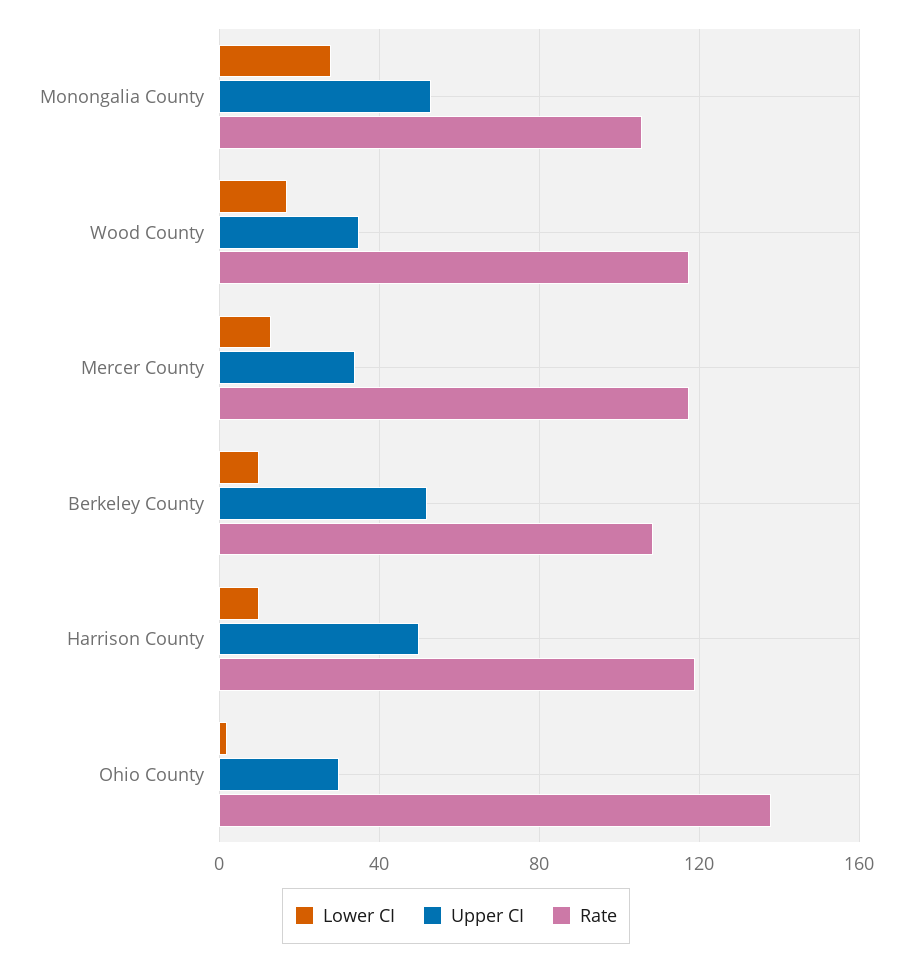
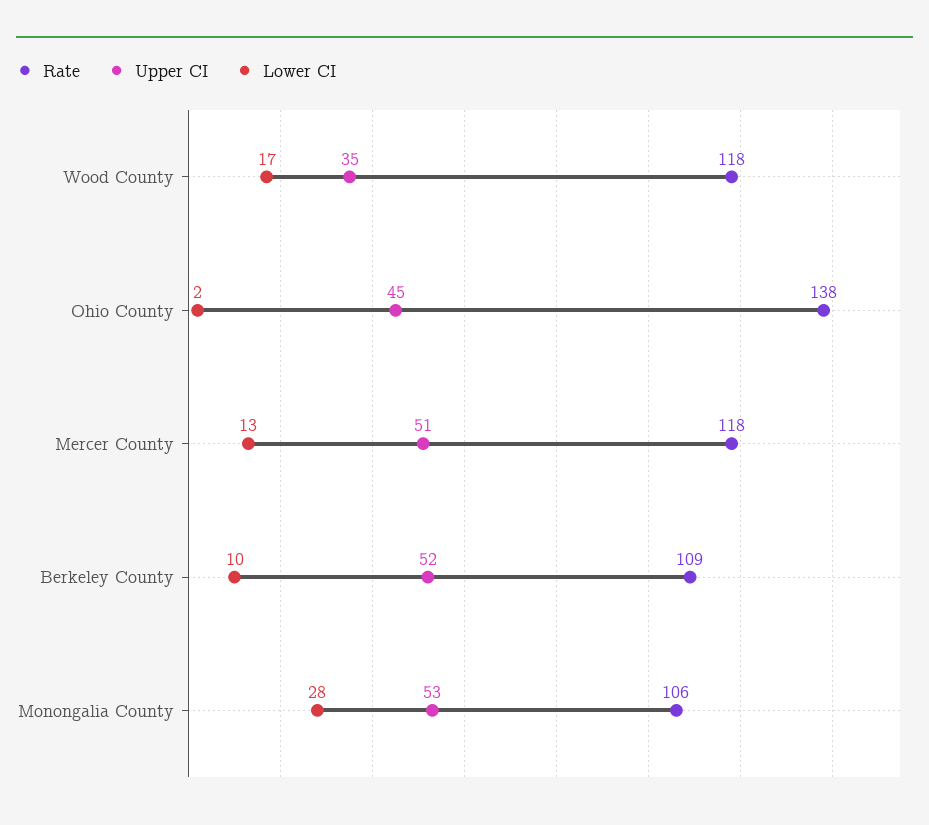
  {
    "Lower CI": {
      "Monongalia County": 28,
      "Wood County": 17,
      "Mercer County": 13,
      "Berkeley County": 10,
-     "Harrison County": 10,
      "Ohio County": 2
    },
    "Upper CI": {
      "Monongalia County": 53,
      "Wood County": 35,
-     "Mercer County": 35,
+     "Mercer County": 51,
      "Berkeley County": 52,
-     "Harrison County": 50,
-     "Ohio County": 30
+     "Ohio County": 45
    },
    "Rate": {
      "Monongalia County": 106,
      "Wood County": 118,
      "Mercer County": 118,
      "Berkeley County": 109,
-     "Harrison County": 120,
      "Ohio County": 138
    }
  }

